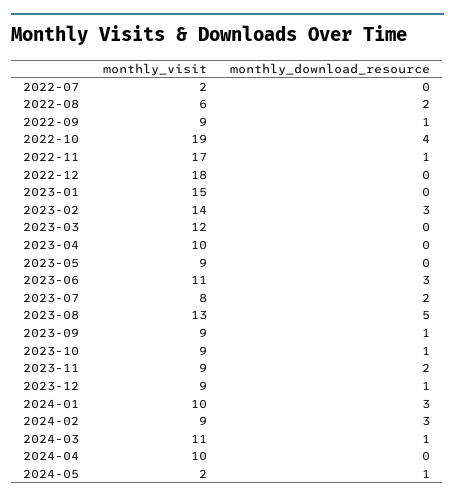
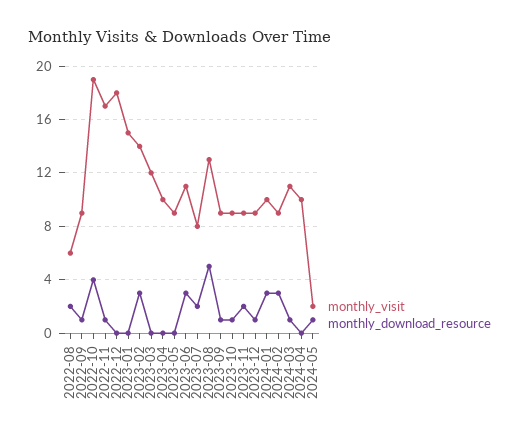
  {
    "monthly_visit": {
-     "2022-07": 2,
      "2022-08": 6,
      "2022-09": 9,
      "2022-10": 19,
      "2022-11": 17,
      "2022-12": 18,
      "2023-01": 15,
      "2023-02": 14,
      "2023-03": 12,
      "2023-04": 10,
      "2023-05": 9,
      "2023-06": 11,
      "2023-07": 8,
      "2023-08": 13,
      "2023-09": 9,
      "2023-10": 9,
      "2023-11": 9,
      "2023-12": 9,
      "2024-01": 10,
      "2024-02": 9,
      "2024-03": 11,
      "2024-04": 10,
      "2024-05": 2
    },
    "monthly_download_resource": {
-     "2022-07": 0,
      "2022-08": 2,
      "2022-09": 1,
      "2022-10": 4,
      "2022-11": 1,
      "2022-12": 0,
      "2023-01": 0,
      "2023-02": 3,
      "2023-03": 0,
      "2023-04": 0,
      "2023-05": 0,
      "2023-06": 3,
      "2023-07": 2,
      "2023-08": 5,
      "2023-09": 1,
      "2023-10": 1,
      "2023-11": 2,
      "2023-12": 1,
      "2024-01": 3,
      "2024-02": 3,
      "2024-03": 1,
      "2024-04": 0,
      "2024-05": 1
    }
  }

